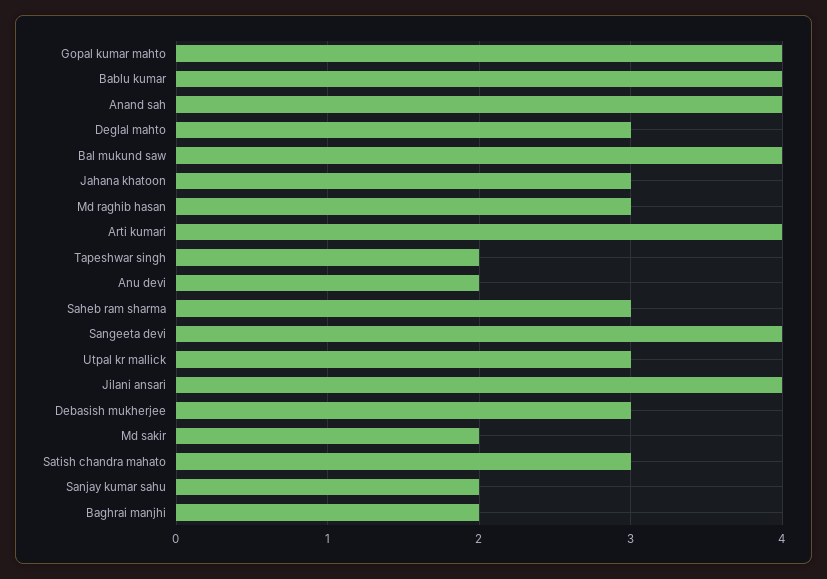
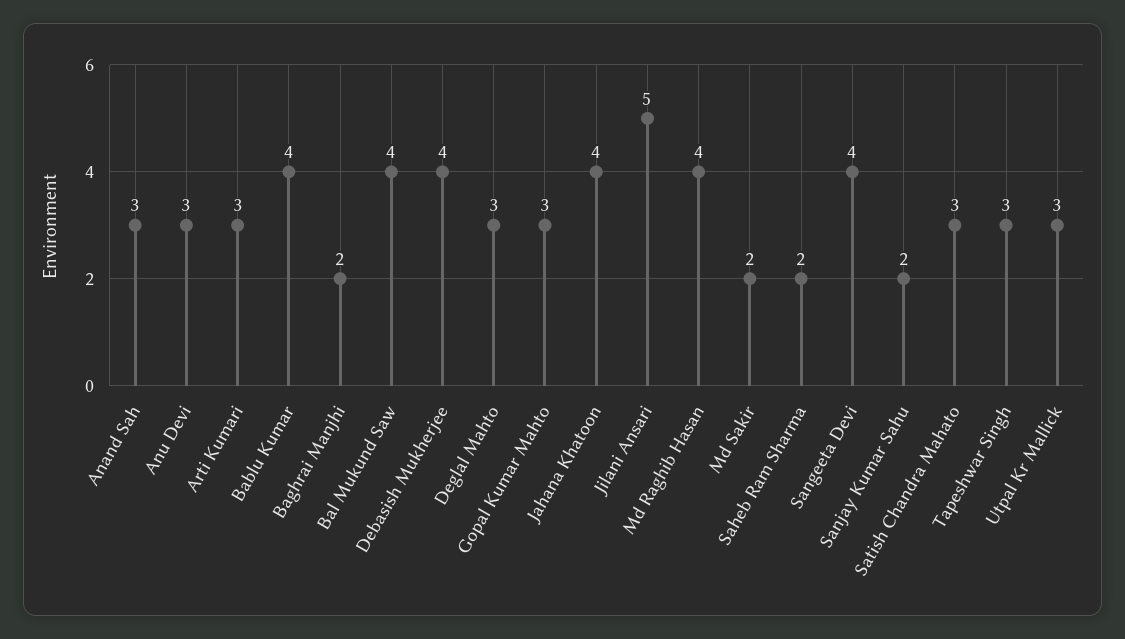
  {
-   "Gopal kumar mahto": 4,
+   "Gopal kumar mahto": 3,
    "Bablu kumar": 4,
-   "Anand sah": 4,
+   "Anand sah": 3,
    "Deglal mahto": 3,
    "Bal mukund saw": 4,
-   "Jahana khatoon": 3,
+   "Jahana khatoon": 4,
-   "Md raghib hasan": 3,
+   "Md raghib hasan": 4,
-   "Arti kumari": 4,
+   "Arti kumari": 3,
-   "Tapeshwar singh": 2,
+   "Tapeshwar singh": 3,
-   "Anu devi": 2,
+   "Anu devi": 3,
-   "Saheb ram sharma": 3,
+   "Saheb ram sharma": 2,
    "Sangeeta devi": 4,
    "Utpal kr mallick": 3,
-   "Jilani ansari": 4,
+   "Jilani ansari": 5,
-   "Debasish mukherjee": 3,
+   "Debasish mukherjee": 4,
    "Md sakir": 2,
    "Satish chandra mahato": 3,
    "Sanjay kumar sahu": 2,
    "Baghrai manjhi": 2
  }

